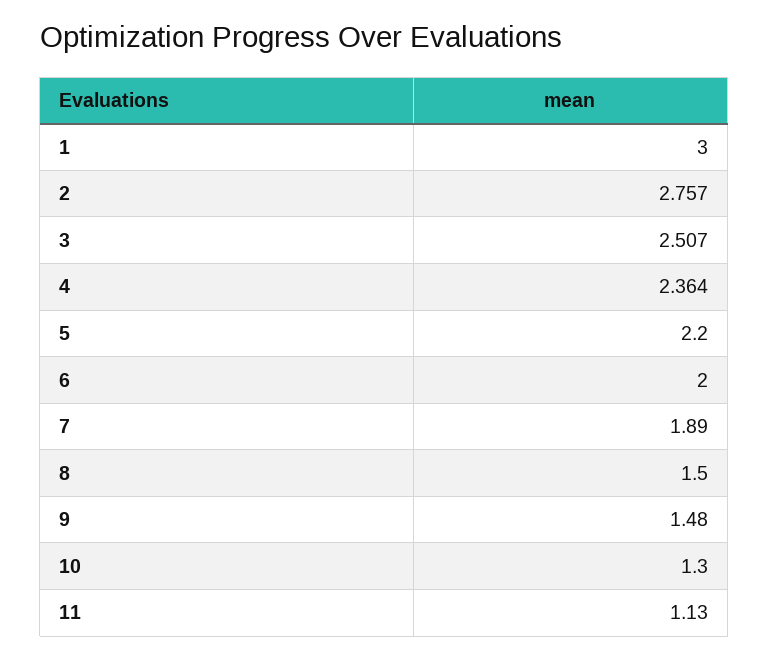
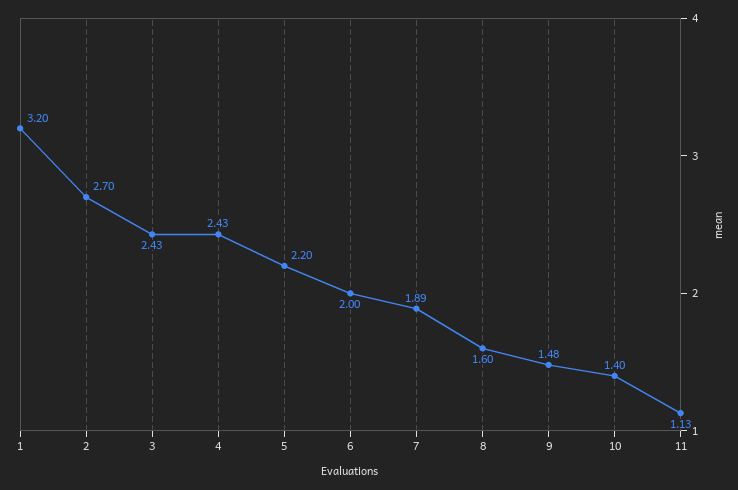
  {
-   "1": 3,
+   "1": 3.2,
-   "2": 2.757,
+   "2": 2.7,
-   "3": 2.507,
+   "3": 2.43,
-   "4": 2.364,
+   "4": 2.43,
    "5": 2.2,
    "6": 2,
    "7": 1.89,
-   "8": 1.5,
+   "8": 1.6,
    "9": 1.48,
-   "10": 1.3,
+   "10": 1.4,
    "11": 1.13
  }

